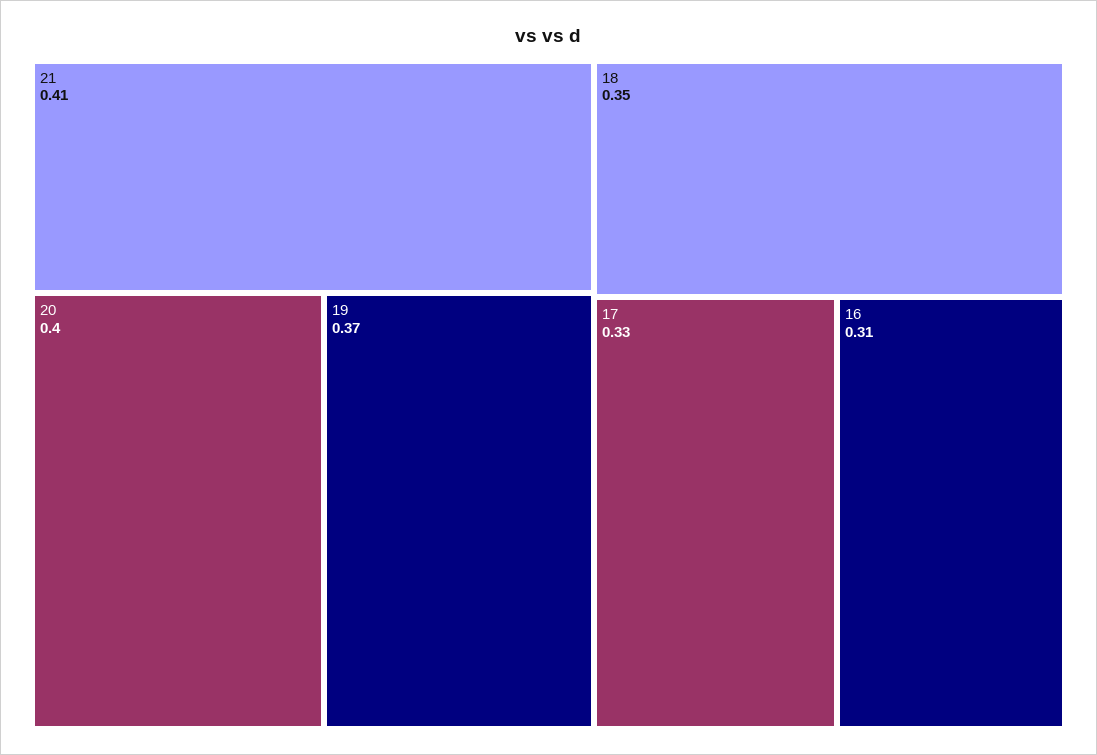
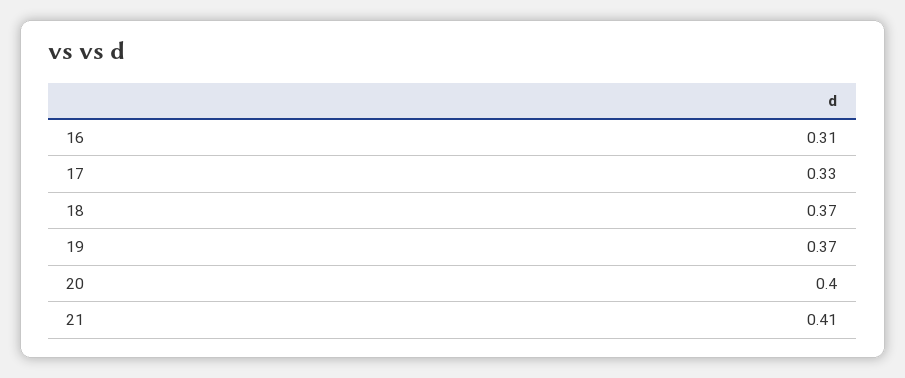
  {
    "21": 0.41,
    "20": 0.4,
    "19": 0.37,
-   "18": 0.35,
+   "18": 0.37,
    "17": 0.33,
    "16": 0.31
  }

